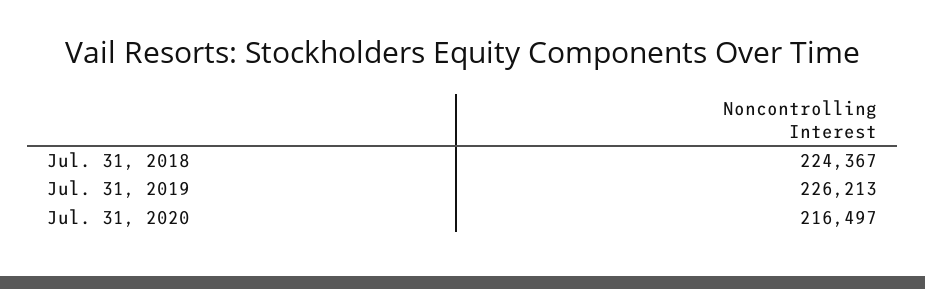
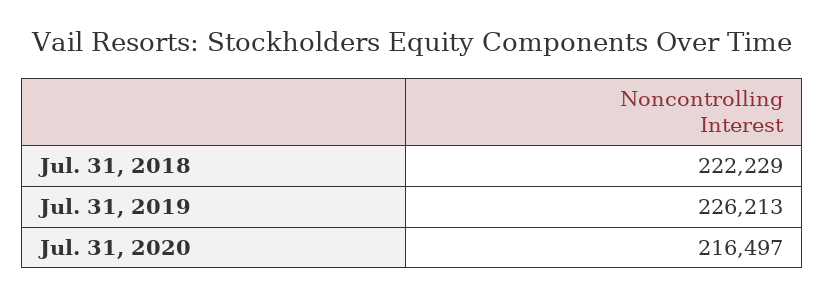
  {
-   "Jul. 31, 2018": 224367,
+   "Jul. 31, 2018": 222229,
    "Jul. 31, 2019": 226213,
    "Jul. 31, 2020": 216497
  }

